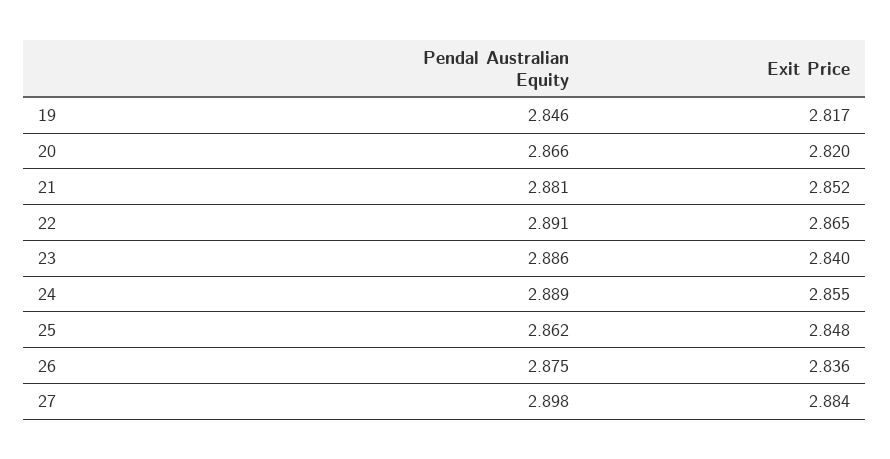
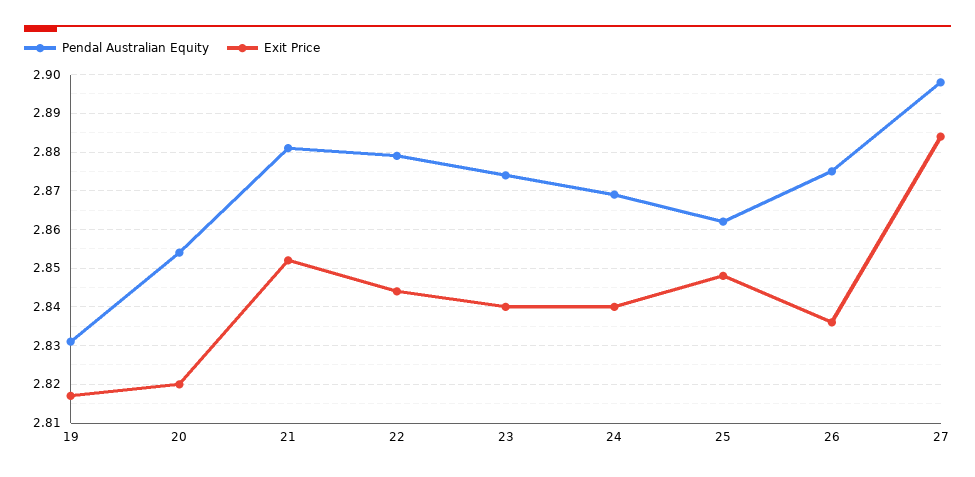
  {
    "Pendal Australian Equity": {
-     "19": 2.846,
+     "19": 2.83,
-     "20": 2.866,
+     "20": 2.855,
      "21": 2.881,
-     "22": 2.891,
+     "22": 2.88,
-     "23": 2.886,
+     "23": 2.875,
-     "24": 2.889,
+     "24": 2.87,
      "25": 2.862,
      "26": 2.875,
      "27": 2.898
    },
    "Exit Price": {
      "19": 2.817,
      "20": 2.82,
      "21": 2.852,
-     "22": 2.865,
+     "22": 2.845,
      "23": 2.84,
-     "24": 2.855,
+     "24": 2.84,
      "25": 2.848,
      "26": 2.836,
      "27": 2.884
    }
  }

